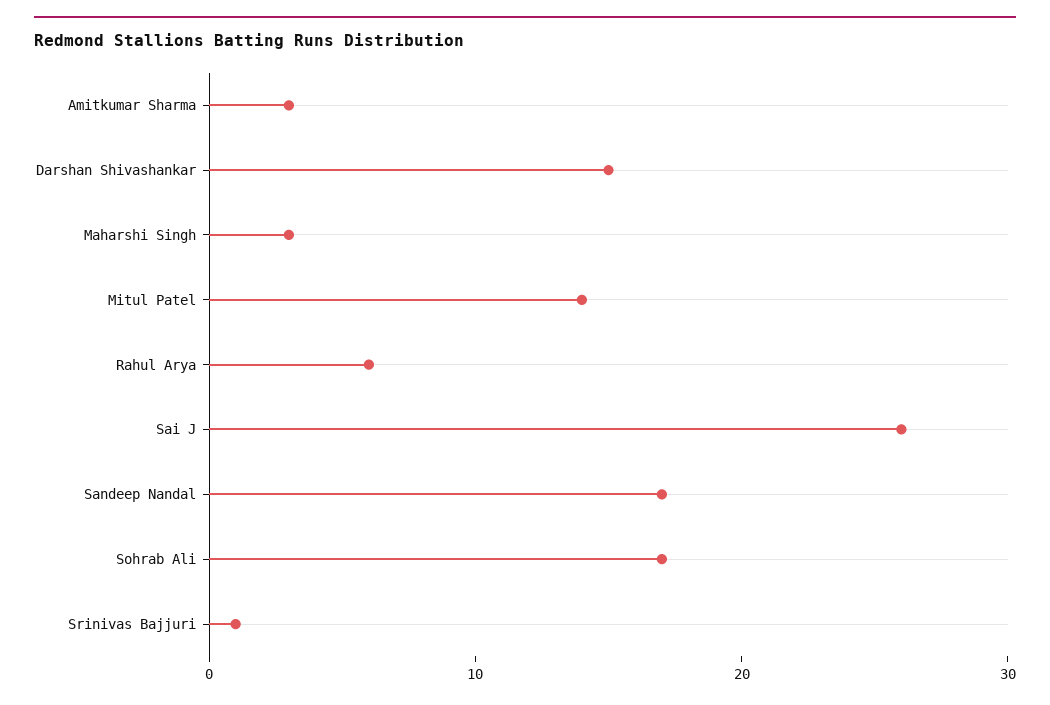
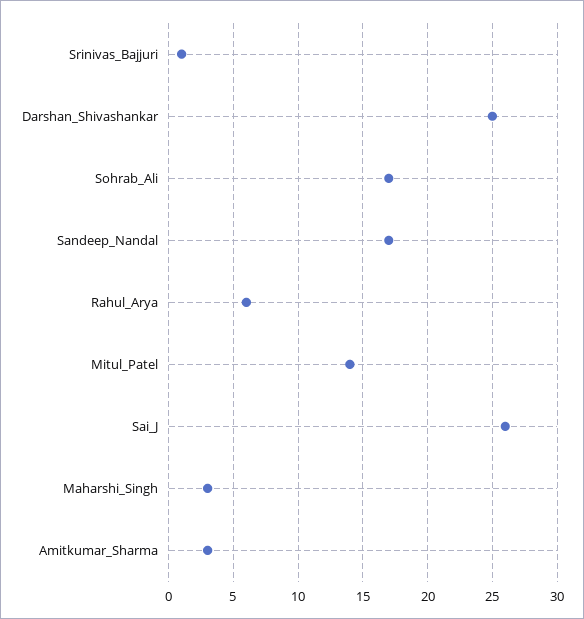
  {
    "Amitkumar Sharma": 3,
-   "Darshan Shivashankar": 15,
+   "Darshan Shivashankar": 25,
    "Maharshi Singh": 3,
    "Mitul Patel": 14,
    "Rahul Arya": 6,
    "Sai J": 26,
    "Sandeep Nandal": 17,
    "Sohrab Ali": 17,
    "Srinivas Bajjuri": 1
  }

